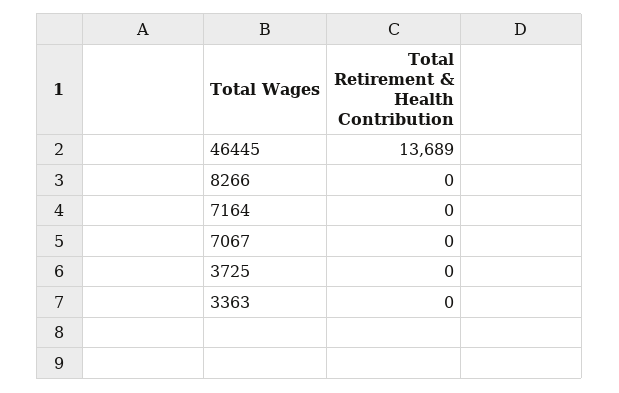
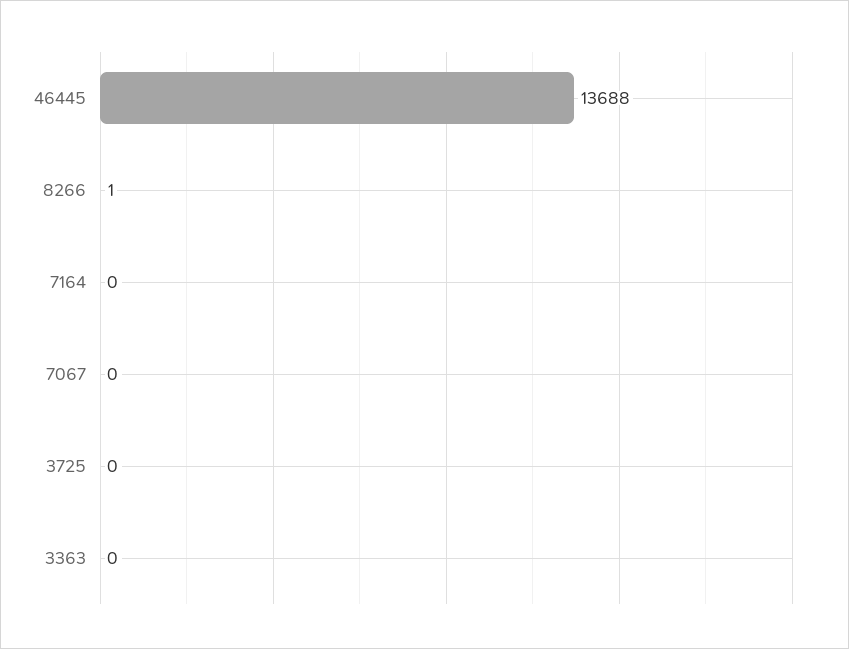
  {
-   "46445": 13689,
+   "46445": 13688,
-   "8266": 0,
+   "8266": 1,
    "7164": 0,
    "7067": 0,
    "3725": 0,
    "3363": 0
  }

